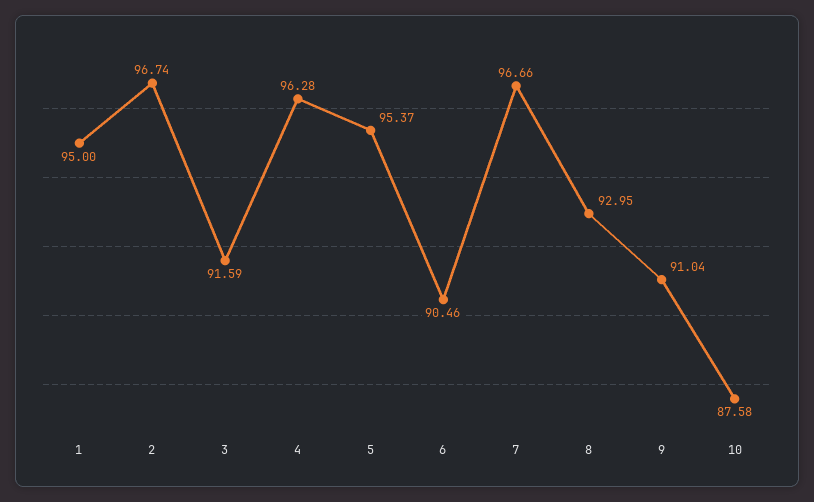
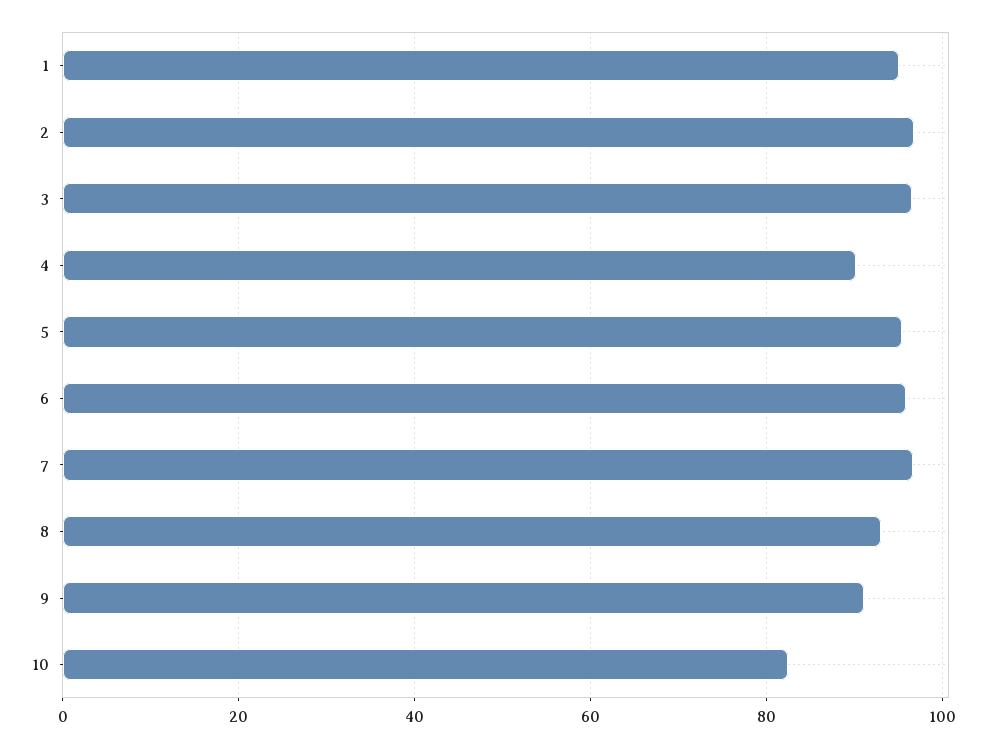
  {
    "1": 95,
    "2": 96.74,
-   "3": 91.59,
+   "3": 96,
-   "4": 96.28,
+   "4": 90,
    "5": 95.37,
-   "6": 90.46,
+   "6": 96,
    "7": 96.66,
    "8": 92.95,
    "9": 91.04,
-   "10": 87.58
+   "10": 82
  }

